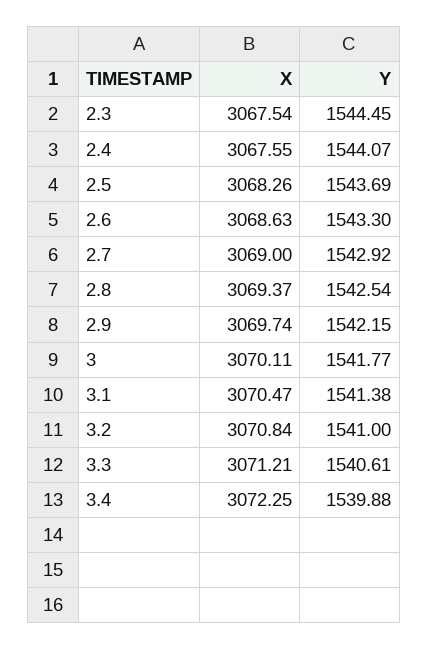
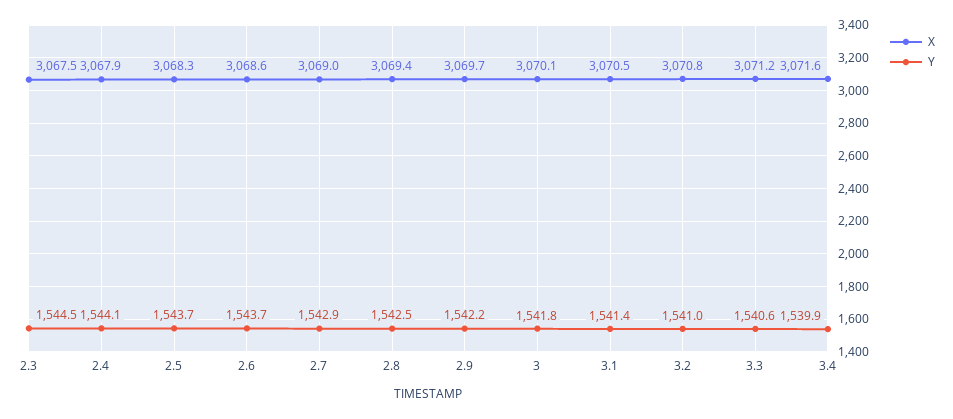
  {
    "X": {
      "2.3": 3067.54,
-     "2.4": 3067.55,
+     "2.4": 3067.9,
      "2.5": 3068.26,
      "2.6": 3068.63,
      "2.7": 3069,
      "2.8": 3069.37,
      "2.9": 3069.74,
      "3": 3070.11,
      "3.1": 3070.47,
      "3.2": 3070.84,
      "3.3": 3071.21,
-     "3.4": 3072.25
+     "3.4": 3071.6
    },
    "Y": {
      "2.3": 1544.45,
      "2.4": 1544.07,
      "2.5": 1543.69,
-     "2.6": 1543.3,
+     "2.6": 1543.7,
      "2.7": 1542.92,
      "2.8": 1542.54,
      "2.9": 1542.15,
      "3": 1541.77,
      "3.1": 1541.38,
      "3.2": 1541,
      "3.3": 1540.61,
      "3.4": 1539.88
    }
  }

